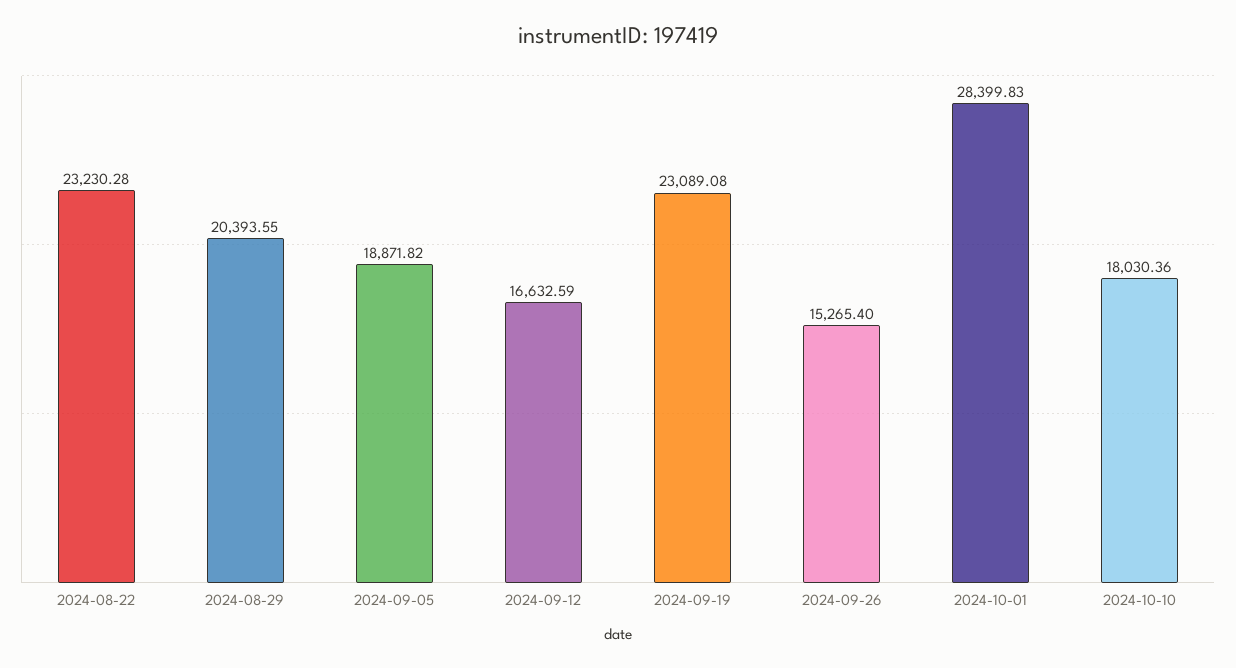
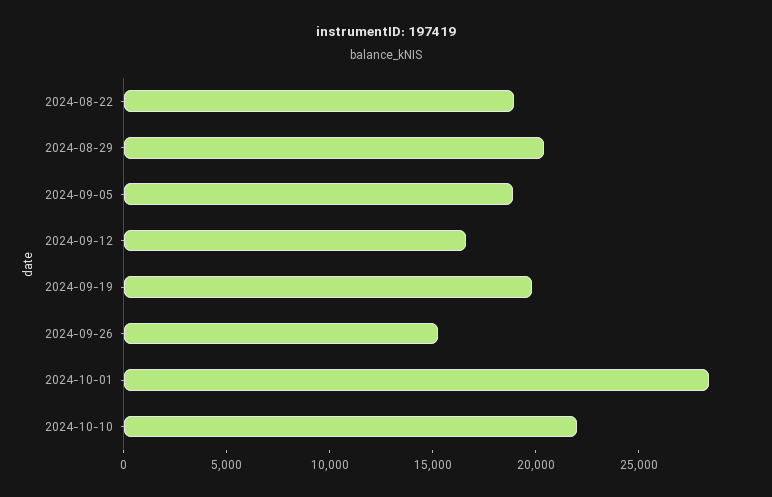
  {
-   "2024-08-22": 23230.28,
+   "2024-08-22": 19000,
    "2024-08-29": 20393.55,
    "2024-09-05": 18871.82,
    "2024-09-12": 16632.59,
-   "2024-09-19": 23089.08,
+   "2024-09-19": 20000,
    "2024-09-26": 15265.4,
    "2024-10-01": 28399.83,
-   "2024-10-10": 18030.36
+   "2024-10-10": 22000
  }

